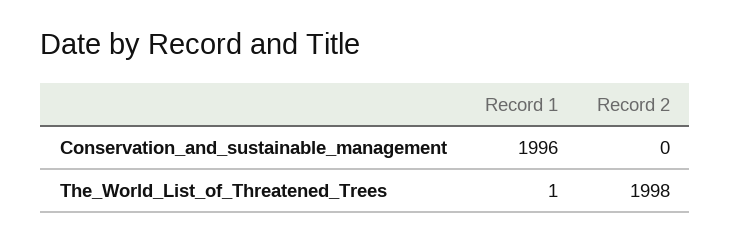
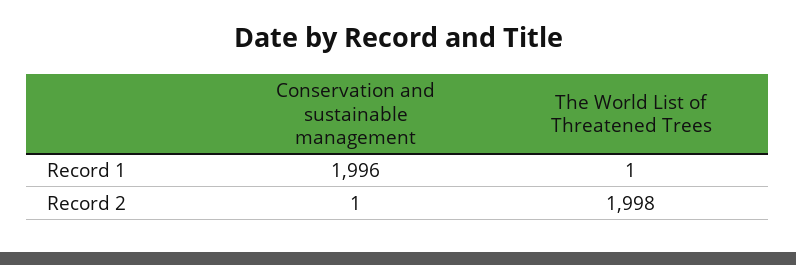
  {
    "Record 1": {
      "Conservation_and_sustainable_management": 1996,
      "The_World_List_of_Threatened_Trees": 1
    },
    "Record 2": {
-     "Conservation_and_sustainable_management": 0,
+     "Conservation_and_sustainable_management": 1,
      "The_World_List_of_Threatened_Trees": 1998
    }
  }

